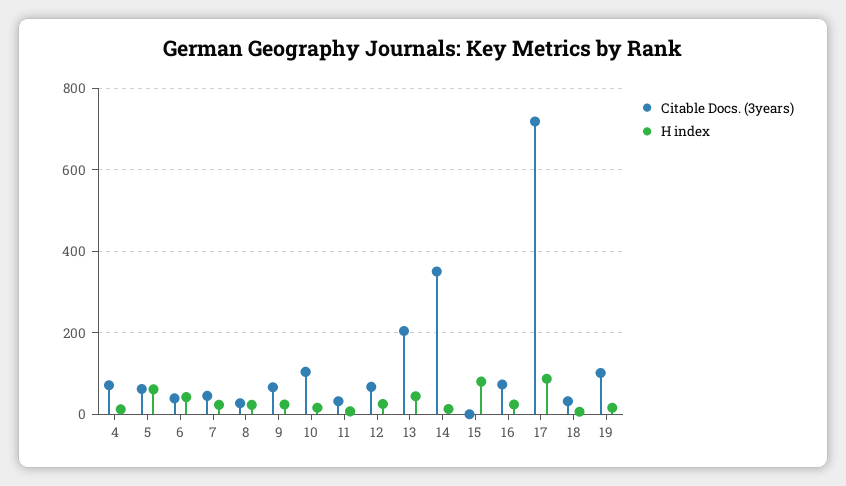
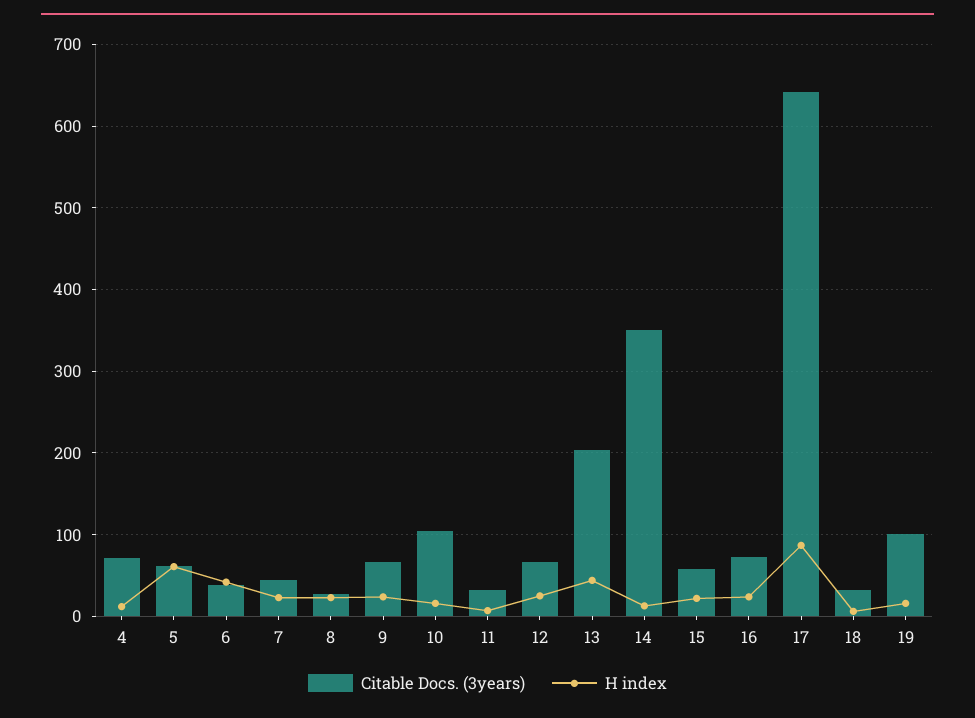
  {
    "Citable Docs. (3years)": {
      "4": 70,
      "5": 60,
      "6": 40,
      "7": 50,
      "8": 30,
      "9": 70,
      "10": 100,
      "11": 30,
      "12": 70,
      "13": 200,
      "14": 350,
-     "15": 0,
+     "15": 60,
      "16": 70,
-     "17": 720,
+     "17": 640,
      "18": 30,
      "19": 100
    },
    "H index": {
      "4": 10,
      "5": 60,
      "6": 40,
      "7": 20,
      "8": 20,
      "9": 20,
      "10": 20,
      "11": 10,
      "12": 30,
      "13": 40,
      "14": 10,
-     "15": 80,
+     "15": 20,
      "16": 20,
      "17": 90,
      "18": 10,
      "19": 20
    }
  }

